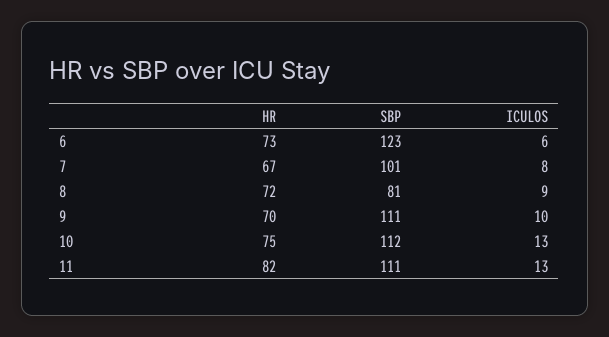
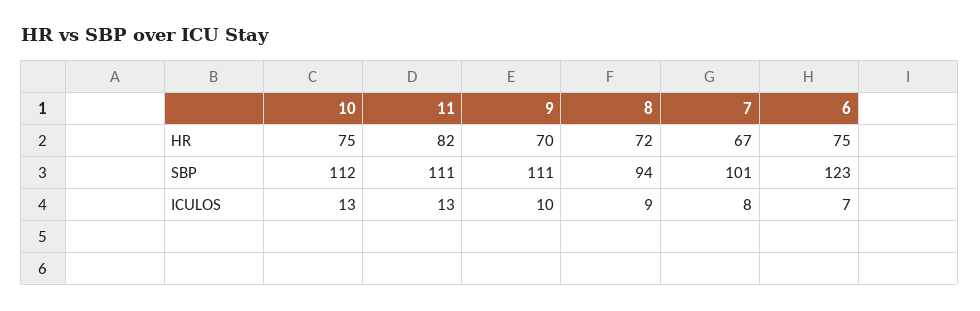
  {
    "HR": {
-     "6": 73,
+     "6": 75,
      "7": 67,
      "8": 72,
      "9": 70,
      "10": 75,
      "11": 82
    },
    "SBP": {
      "6": 123,
      "7": 101,
-     "8": 81,
+     "8": 94,
      "9": 111,
      "10": 112,
      "11": 111
    },
    "ICULOS": {
-     "6": 6,
+     "6": 7,
      "7": 8,
      "8": 9,
      "9": 10,
      "10": 13,
      "11": 13
    }
  }

